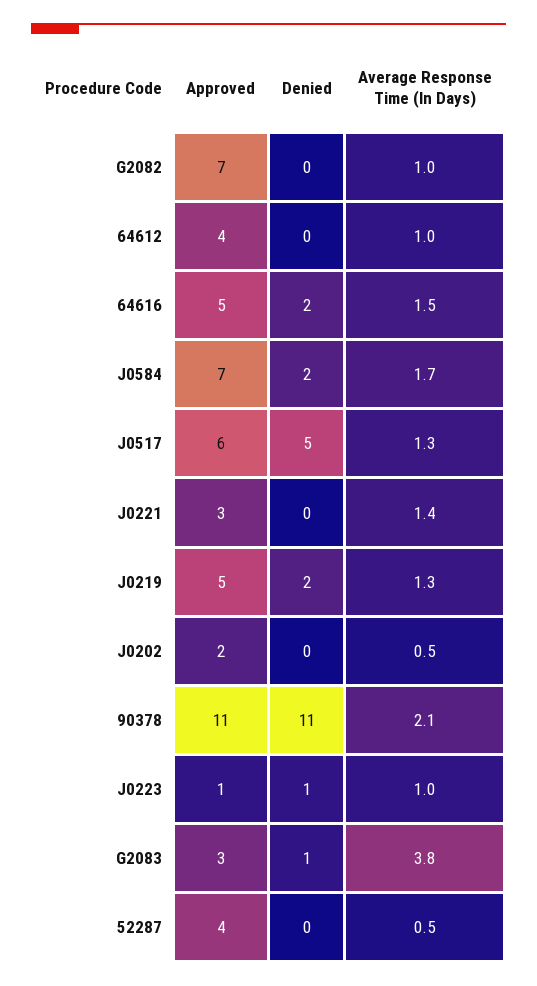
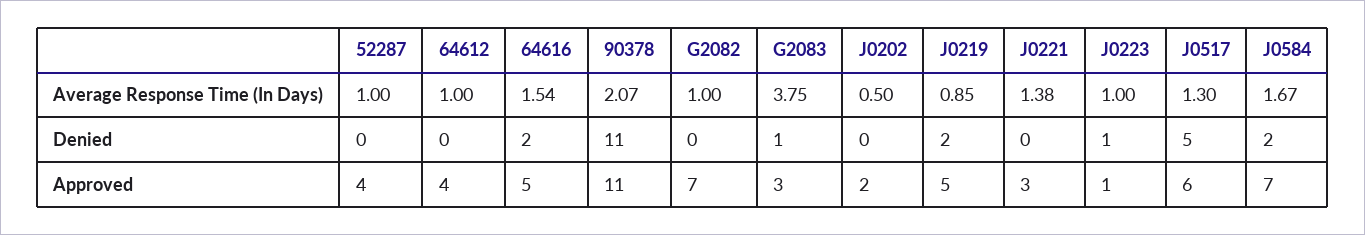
  {
    "Approved": {
      "G2082": 7,
      "64612": 4,
      "64616": 5,
      "J0584": 7,
      "J0517": 6,
      "J0221": 3,
      "J0219": 5,
      "J0202": 2,
      "90378": 11,
      "J0223": 1,
      "G2083": 3,
      "52287": 4
    },
    "Denied": {
      "G2082": 0,
      "64612": 0,
      "64616": 2,
      "J0584": 2,
      "J0517": 5,
      "J0221": 0,
      "J0219": 2,
      "J0202": 0,
      "90378": 11,
      "J0223": 1,
      "G2083": 1,
      "52287": 0
    },
    "Average Response Time (In Days)": {
      "G2082": 1,
      "64612": 1,
      "64616": 1.54,
      "J0584": 1.67,
      "J0517": 1.3,
      "J0221": 1.38,
-     "J0219": 1.3,
+     "J0219": 0.85,
      "J0202": 0.5,
      "90378": 2.07,
      "J0223": 1,
      "G2083": 3.75,
-     "52287": 0.5
+     "52287": 1
    }
  }

